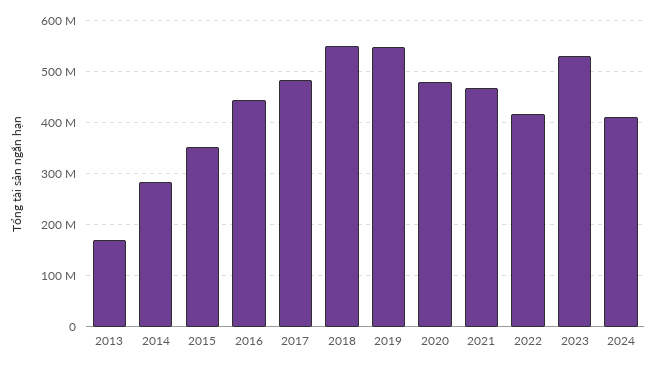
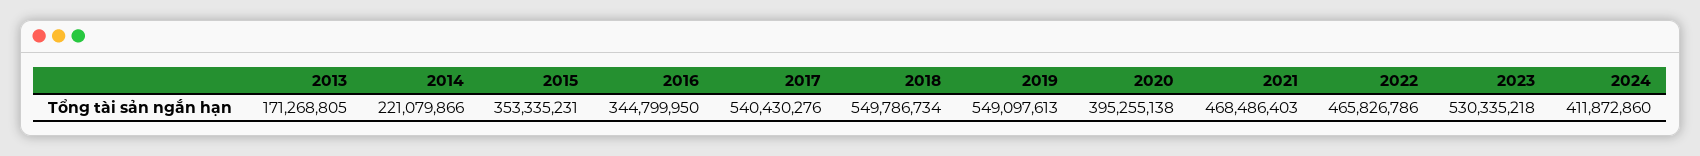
  {
    "2013": 171268805,
-   "2014": 280000000,
+   "2014": 221079866,
    "2015": 353335231,
-   "2016": 440000000,
+   "2016": 344799950,
-   "2017": 480000000,
+   "2017": 540430276,
    "2018": 549786734,
    "2019": 549097613,
-   "2020": 480000000,
+   "2020": 395255138,
    "2021": 468486403,
-   "2022": 420000000,
+   "2022": 465826786,
    "2023": 530335218,
    "2024": 411872860
  }

